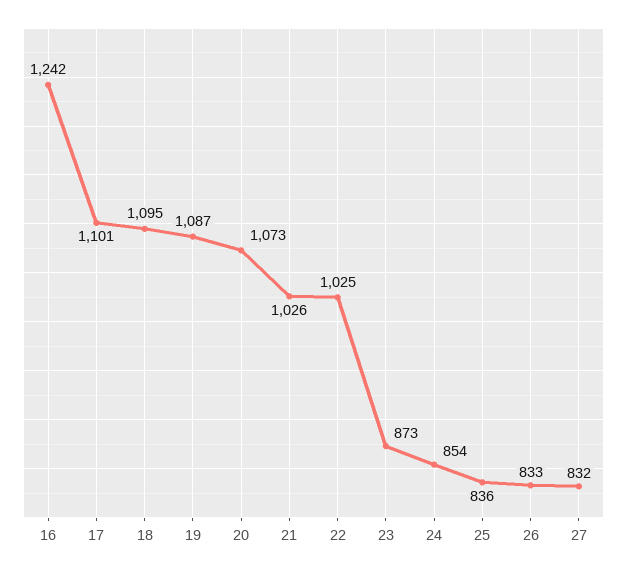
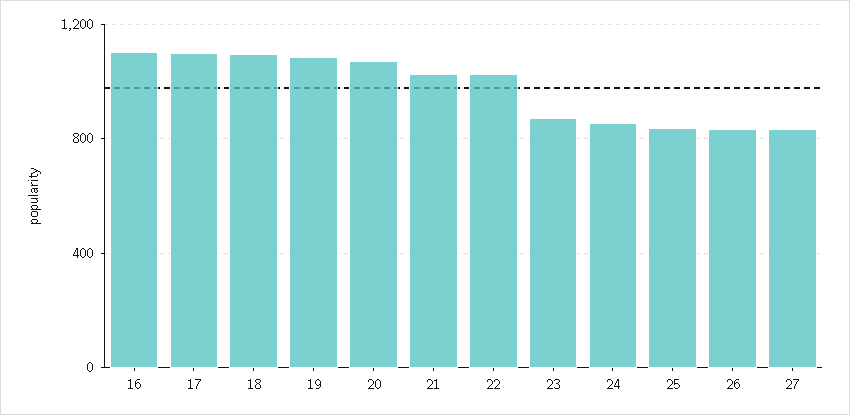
  {
-   "16": 1242,
+   "16": 1100,
    "17": 1101,
    "18": 1095,
    "19": 1087,
    "20": 1073,
    "21": 1026,
    "22": 1025,
    "23": 873,
    "24": 854,
    "25": 836,
    "26": 833,
    "27": 832
  }

